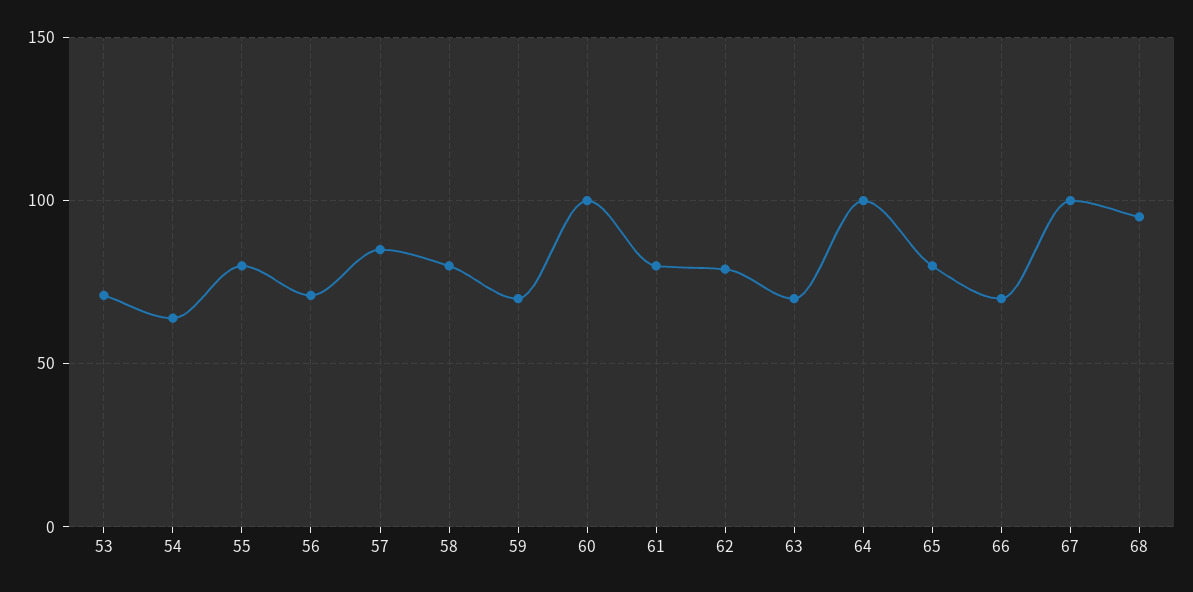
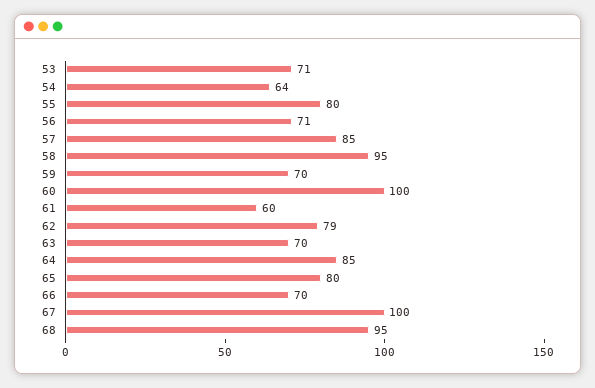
  {
    "53": 71,
    "54": 64,
    "55": 80,
    "56": 71,
    "57": 85,
-   "58": 80,
+   "58": 95,
    "59": 70,
    "60": 100,
-   "61": 80,
+   "61": 60,
    "62": 79,
    "63": 70,
-   "64": 100,
+   "64": 85,
    "65": 80,
    "66": 70,
    "67": 100,
    "68": 95
  }

